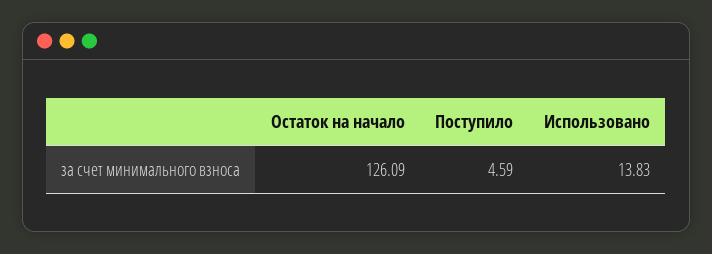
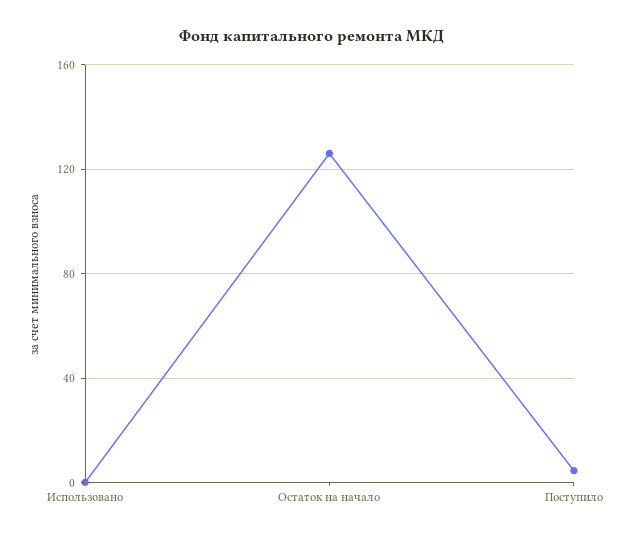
  {
    "Остаток на начало": 126.09,
    "Поступило": 4.59,
-   "Использовано": 13.83
+   "Использовано": 0
  }

